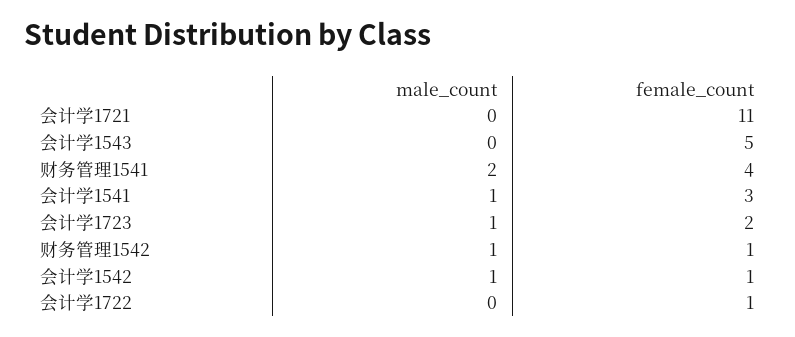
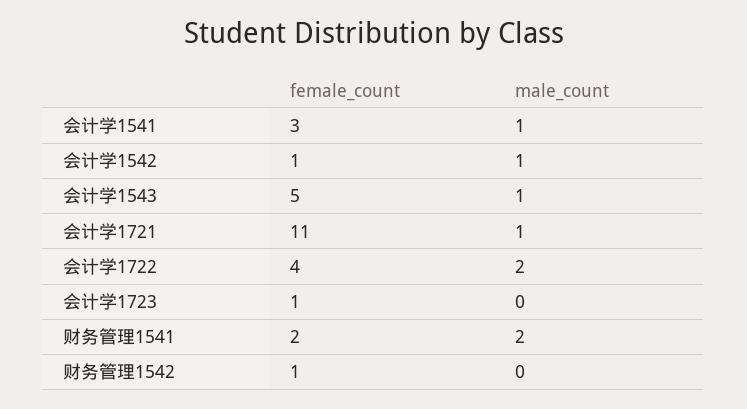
  {
    "male_count": {
-     "会计学1721": 0,
+     "会计学1721": 1,
-     "会计学1543": 0,
+     "会计学1543": 1,
      "财务管理1541": 2,
      "会计学1541": 1,
-     "会计学1723": 1,
+     "会计学1723": 0,
-     "财务管理1542": 1,
+     "财务管理1542": 0,
      "会计学1542": 1,
-     "会计学1722": 0
+     "会计学1722": 2
    },
    "female_count": {
      "会计学1721": 11,
      "会计学1543": 5,
-     "财务管理1541": 4,
+     "财务管理1541": 2,
      "会计学1541": 3,
-     "会计学1723": 2,
+     "会计学1723": 1,
      "财务管理1542": 1,
      "会计学1542": 1,
-     "会计学1722": 1
+     "会计学1722": 4
    }
  }

